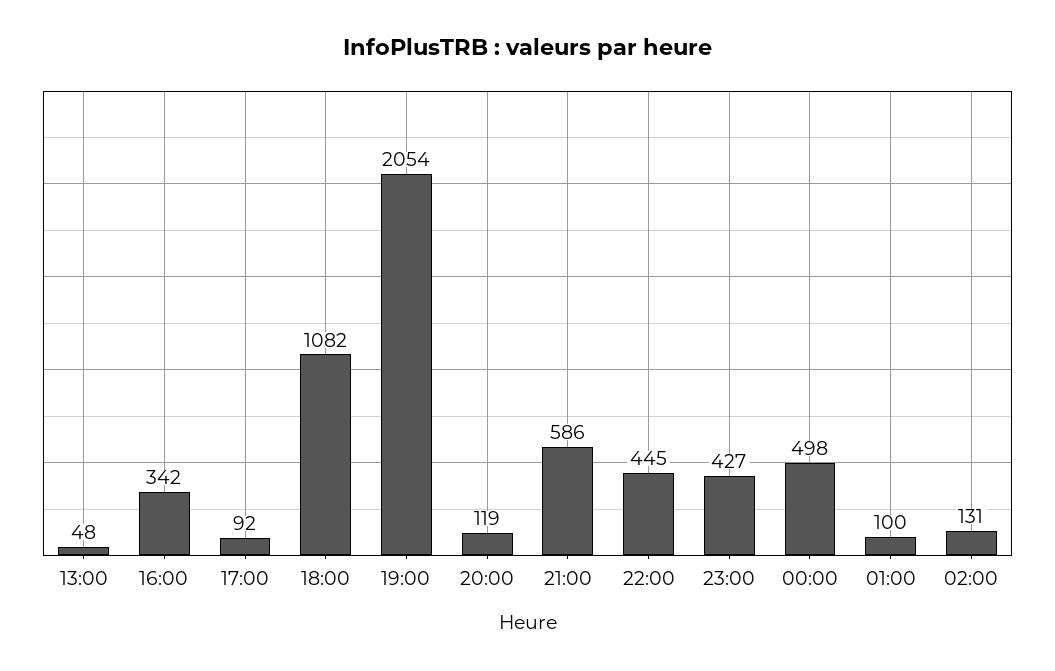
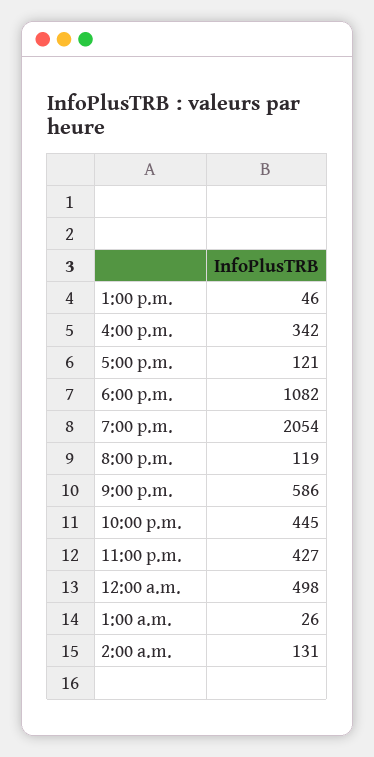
  {
-   "13:00": 48,
+   "13:00": 46,
    "16:00": 342,
-   "17:00": 92,
+   "17:00": 121,
    "18:00": 1082,
    "19:00": 2054,
    "20:00": 119,
    "21:00": 586,
    "22:00": 445,
    "23:00": 427,
    "00:00": 498,
-   "01:00": 100,
+   "01:00": 26,
    "02:00": 131
  }

